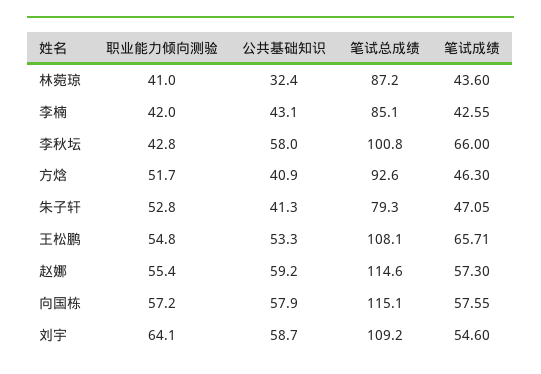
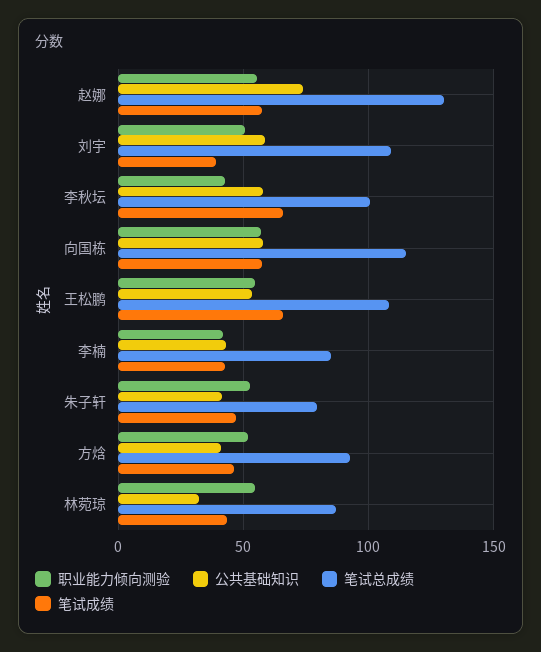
  {
    "职业能力倾向测验": {
-     "林菀琼": 41,
+     "林菀琼": 55,
      "李楠": 42,
      "李秋坛": 42.8,
      "方焓": 51.7,
      "朱子轩": 52.8,
      "王松鹏": 54.8,
      "赵娜": 55.4,
      "向国栋": 57.2,
-     "刘宇": 64.1
+     "刘宇": 50
    },
    "公共基础知识": {
      "林菀琼": 32.4,
      "李楠": 43.1,
      "李秋坛": 58,
      "方焓": 40.9,
      "朱子轩": 41.3,
      "王松鹏": 53.3,
-     "赵娜": 59.2,
+     "赵娜": 75,
      "向国栋": 57.9,
      "刘宇": 58.7
    },
    "笔试总成绩": {
      "林菀琼": 87.2,
      "李楠": 85.1,
      "李秋坛": 100.8,
      "方焓": 92.6,
      "朱子轩": 79.3,
      "王松鹏": 108.1,
-     "赵娜": 114.6,
+     "赵娜": 130,
      "向国栋": 115.1,
      "刘宇": 109.2
    },
    "笔试成绩": {
      "林菀琼": 43.6,
      "李楠": 42.55,
      "李秋坛": 66,
      "方焓": 46.3,
      "朱子轩": 47.05,
      "王松鹏": 65.71,
      "赵娜": 57.3,
      "向国栋": 57.55,
-     "刘宇": 54.6
+     "刘宇": 40
    }
  }

